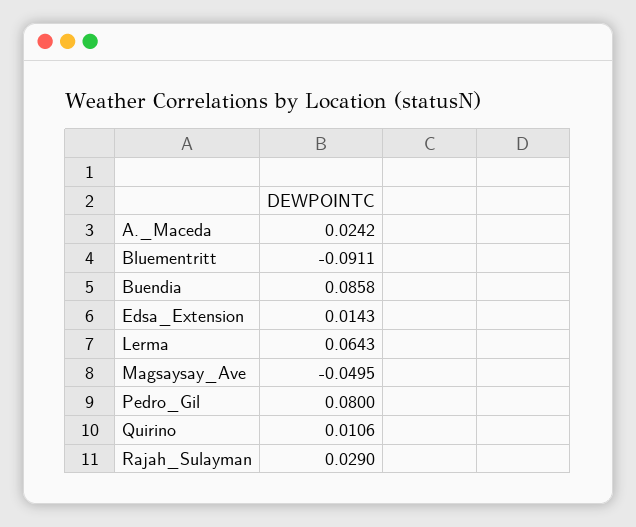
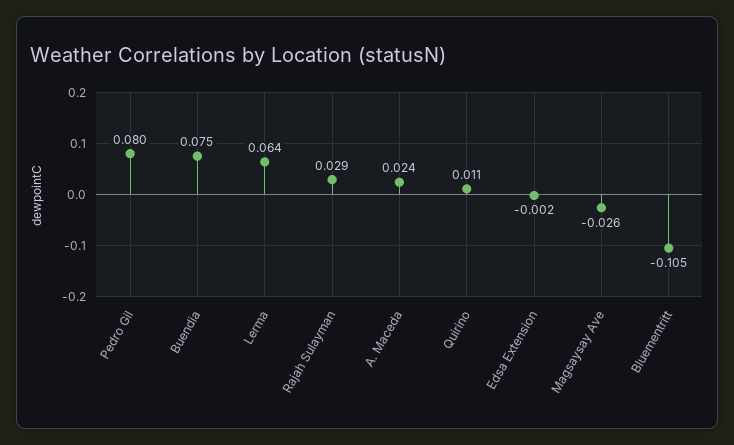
  {
    "A._Maceda": 0.0242,
-   "Bluementritt": -0.0911,
+   "Bluementritt": -0.105,
-   "Buendia": 0.0858,
+   "Buendia": 0.075,
-   "Edsa_Extension": 0.0143,
+   "Edsa_Extension": -0.002,
    "Lerma": 0.0643,
-   "Magsaysay_Ave": -0.0495,
+   "Magsaysay_Ave": -0.026,
    "Pedro_Gil": 0.08,
    "Quirino": 0.0106,
    "Rajah_Sulayman": 0.029
  }

